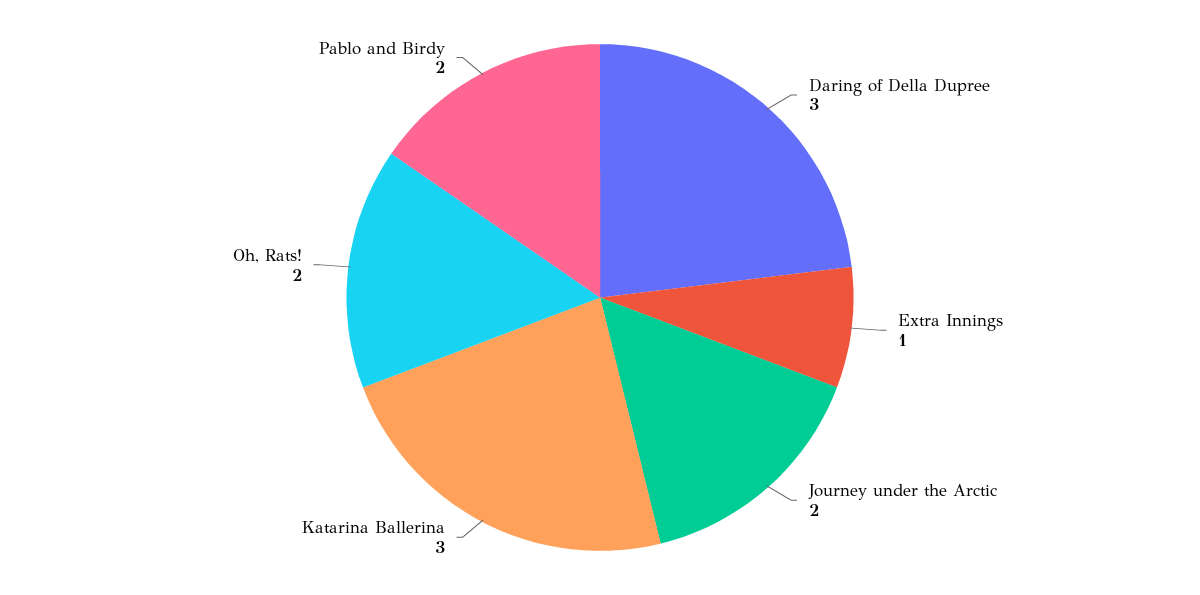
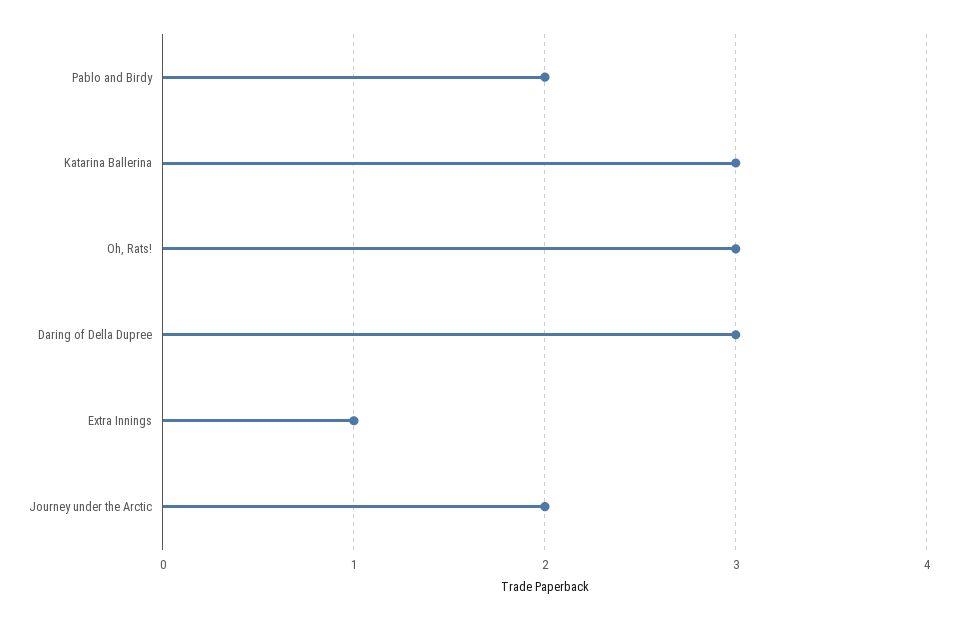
  {
    "Daring of Della Dupree": 3,
    "Extra Innings": 1,
    "Journey under the Arctic": 2,
    "Katarina Ballerina": 3,
-   "Oh, Rats!": 2,
+   "Oh, Rats!": 3,
    "Pablo and Birdy": 2
  }

